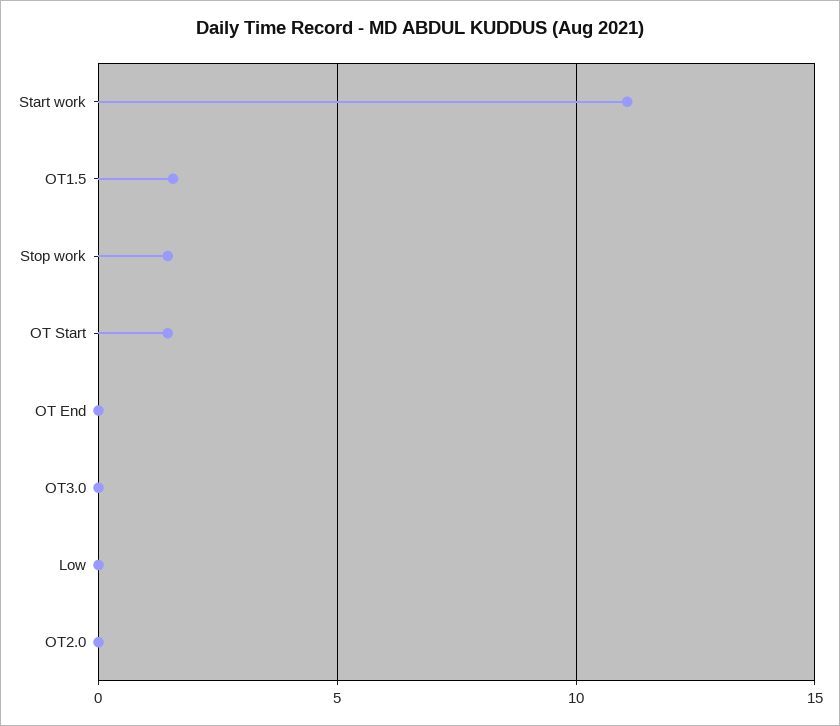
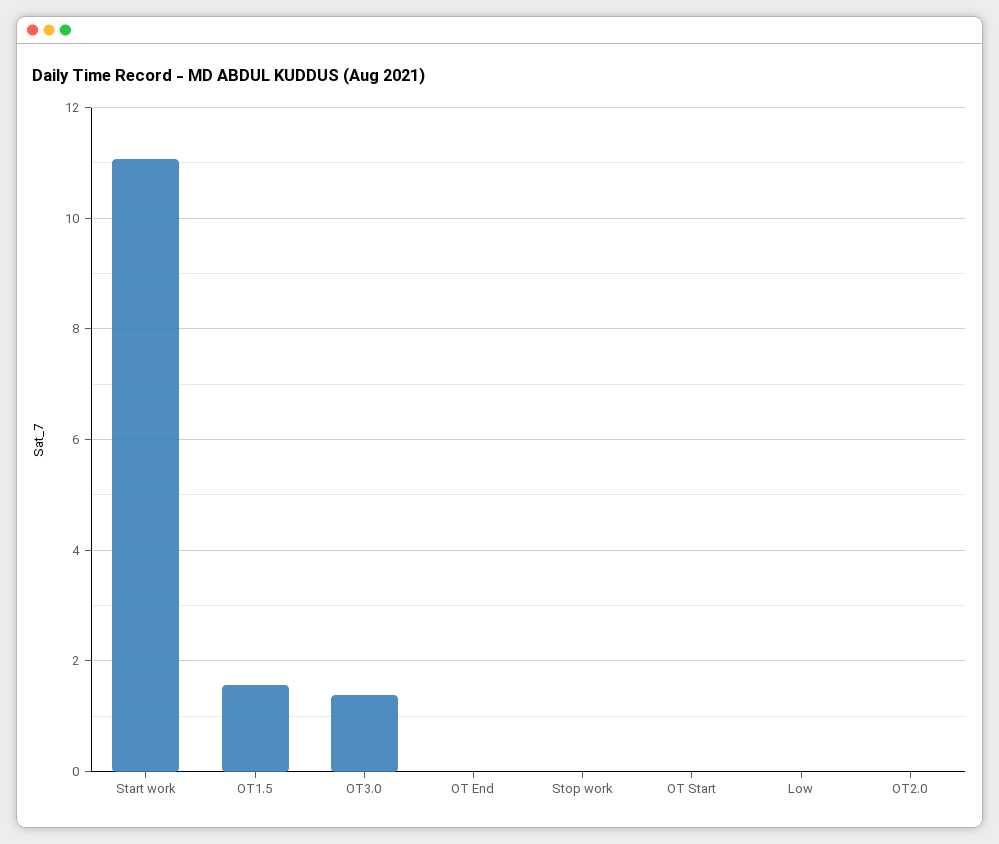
  {
    "Start work": 11,
    "OT1.5": 1.6,
-   "Stop work": 1.5,
+   "Stop work": 0,
-   "OT Start": 1.5,
+   "OT Start": 0,
    "OT End": 0,
-   "OT3.0": 0,
+   "OT3.0": 1.4,
    "Low": 0,
    "OT2.0": 0
  }

